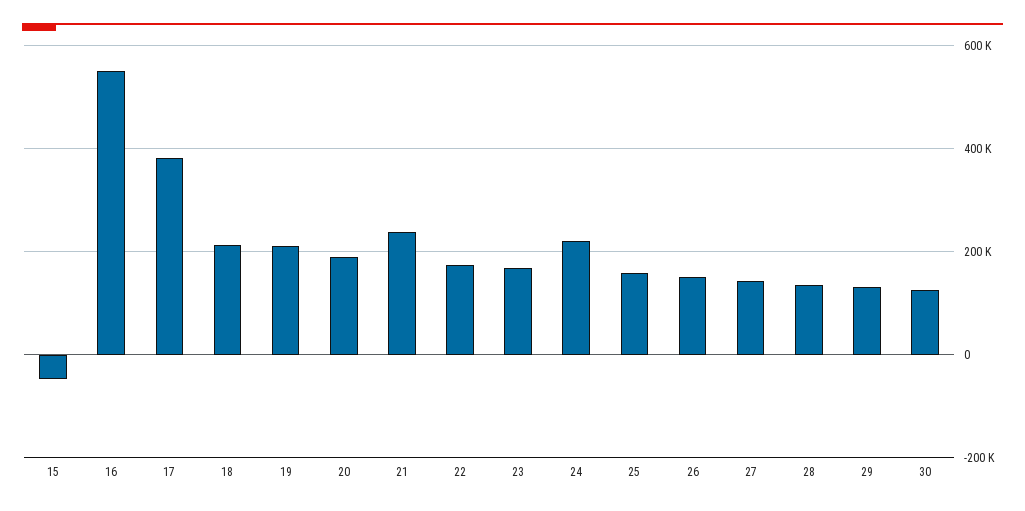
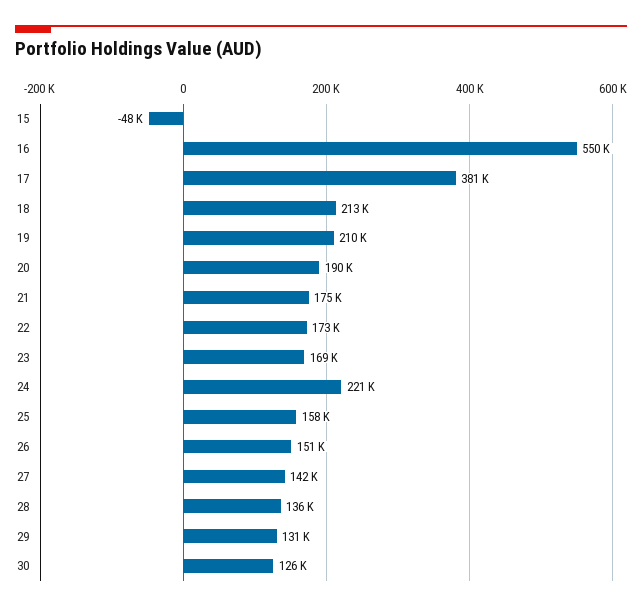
  {
    "15": -48000,
    "16": 550000,
    "17": 381000,
    "18": 213000,
    "19": 210000,
    "20": 190000,
-   "21": 240000,
+   "21": 175000,
    "22": 173000,
    "23": 169000,
    "24": 221000,
    "25": 158000,
    "26": 151000,
    "27": 142000,
    "28": 136000,
    "29": 131000,
    "30": 126000
  }

